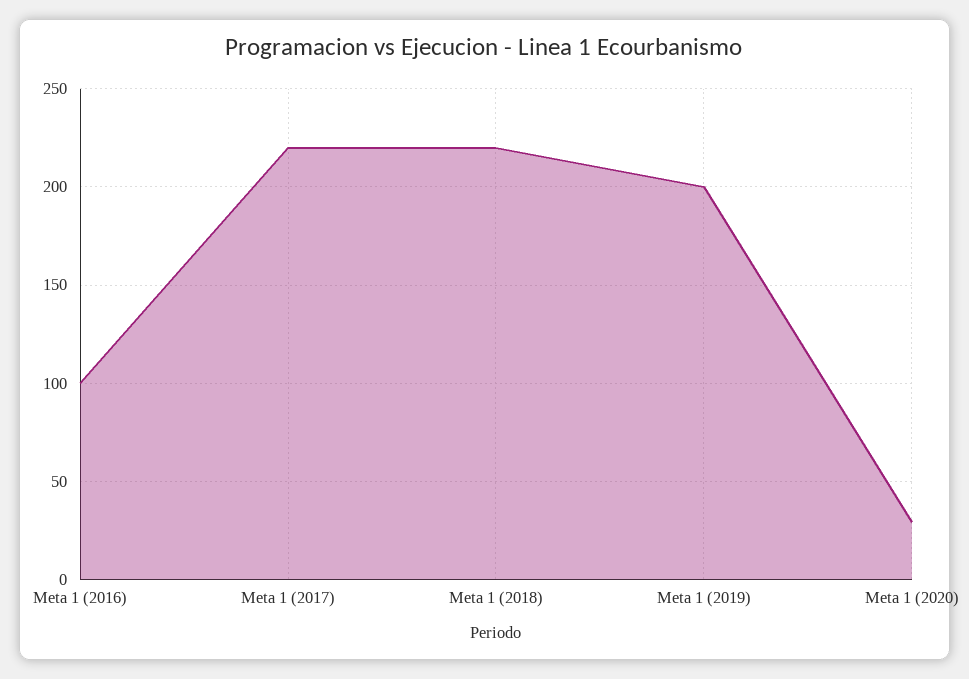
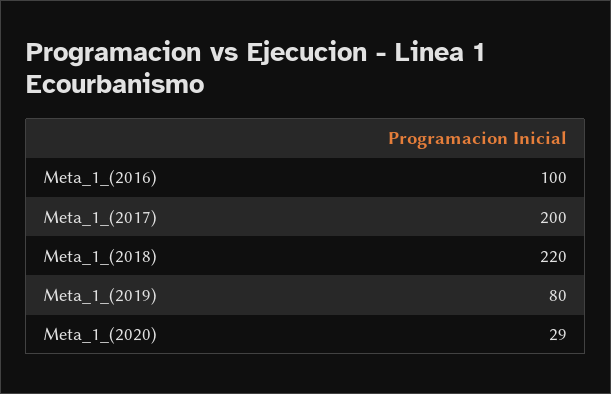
  {
    "Meta 1 (2016)": 100,
-   "Meta 1 (2017)": 220,
+   "Meta 1 (2017)": 200,
    "Meta 1 (2018)": 220,
-   "Meta 1 (2019)": 200,
+   "Meta 1 (2019)": 80,
    "Meta 1 (2020)": 29
  }

